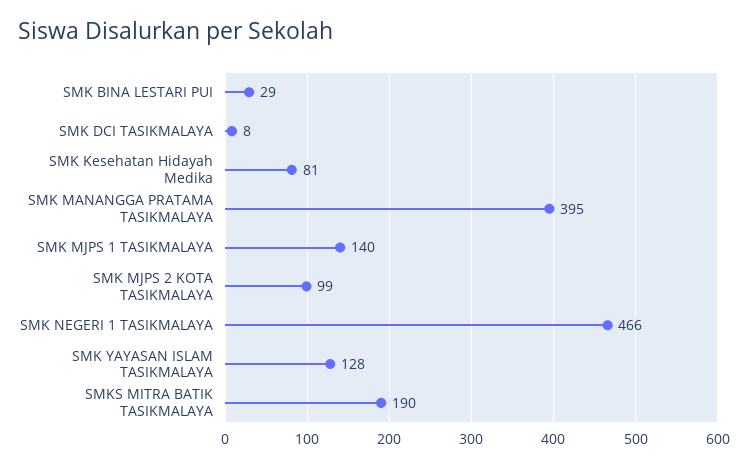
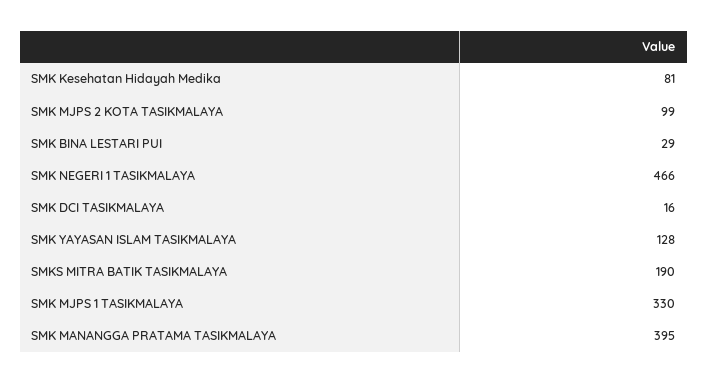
  {
    "SMK BINA LESTARI PUI": 29,
-   "SMK DCI TASIKMALAYA": 8,
+   "SMK DCI TASIKMALAYA": 16,
    "SMK Kesehatan Hidayah Medika": 81,
    "SMK MANANGGA PRATAMA TASIKMALAYA": 395,
-   "SMK MJPS 1 TASIKMALAYA": 140,
+   "SMK MJPS 1 TASIKMALAYA": 330,
    "SMK MJPS 2 KOTA TASIKMALAYA": 99,
    "SMK NEGERI 1 TASIKMALAYA": 466,
    "SMK YAYASAN ISLAM TASIKMALAYA": 128,
    "SMKS MITRA BATIK TASIKMALAYA": 190
  }

